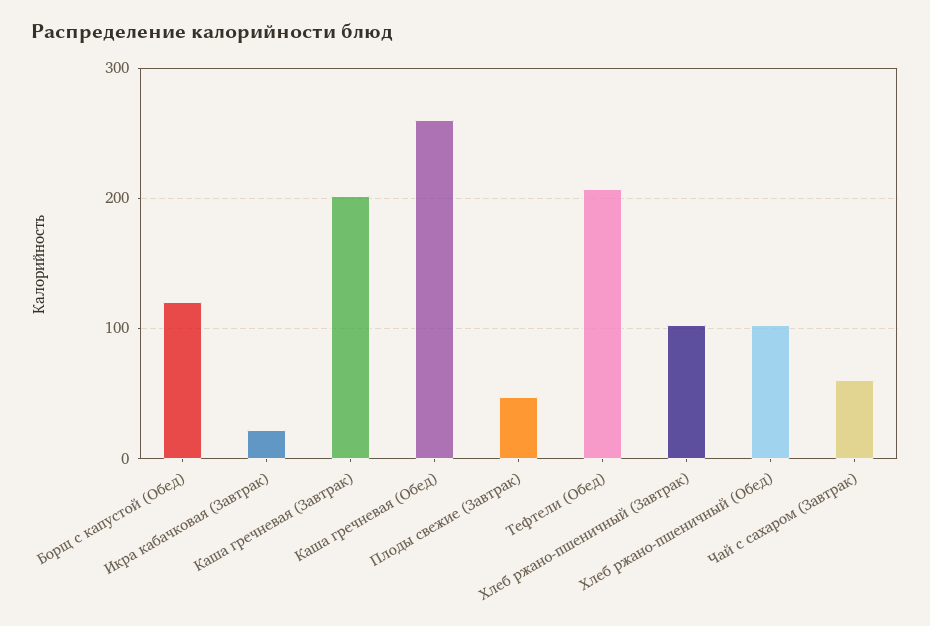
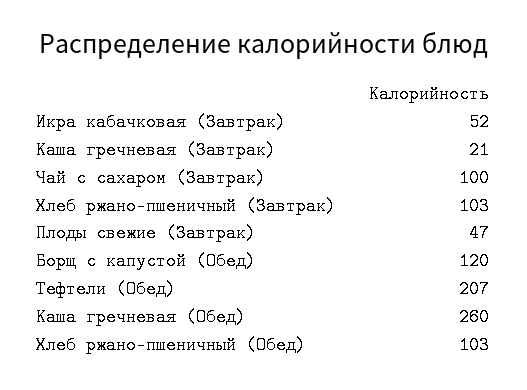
  {
    "Борщ с капустой (Обед)": 120,
-   "Икра кабачковая (Завтрак)": 20,
+   "Икра кабачковая (Завтрак)": 52,
-   "Каша гречневая (Завтрак)": 200,
+   "Каша гречневая (Завтрак)": 21,
    "Каша гречневая (Обед)": 260,
    "Плоды свежие (Завтрак)": 47,
    "Тефтели (Обед)": 207,
    "Хлеб ржано-пшеничный (Завтрак)": 103,
    "Хлеб ржано-пшеничный (Обед)": 103,
-   "Чай с сахаром (Завтрак)": 60
+   "Чай с сахаром (Завтрак)": 100
  }

